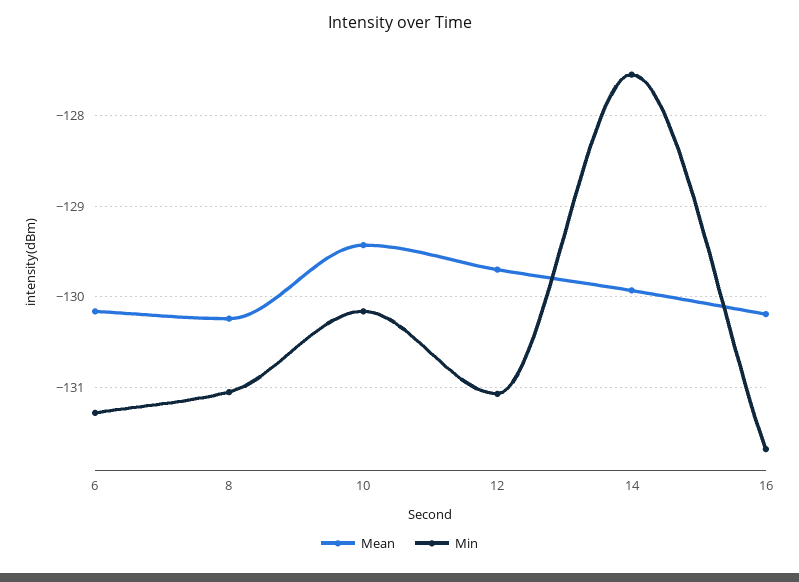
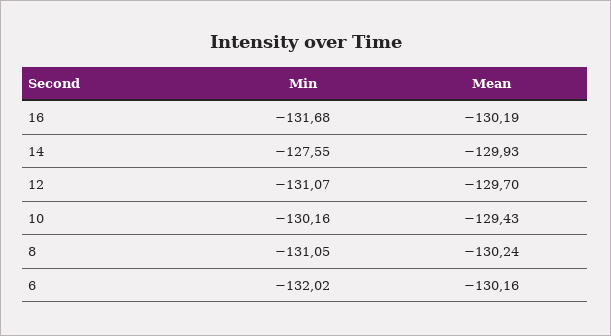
  {
    "Mean": {
      "6": -130.16,
      "8": -130.24,
      "10": -129.43,
      "12": -129.7,
      "14": -129.93,
      "16": -130.19
    },
    "Min": {
-     "6": -131.3,
+     "6": -132.02,
      "8": -131.05,
      "10": -130.16,
      "12": -131.07,
      "14": -127.55,
      "16": -131.68
    }
  }

